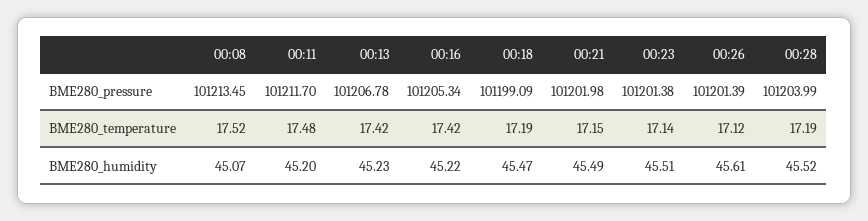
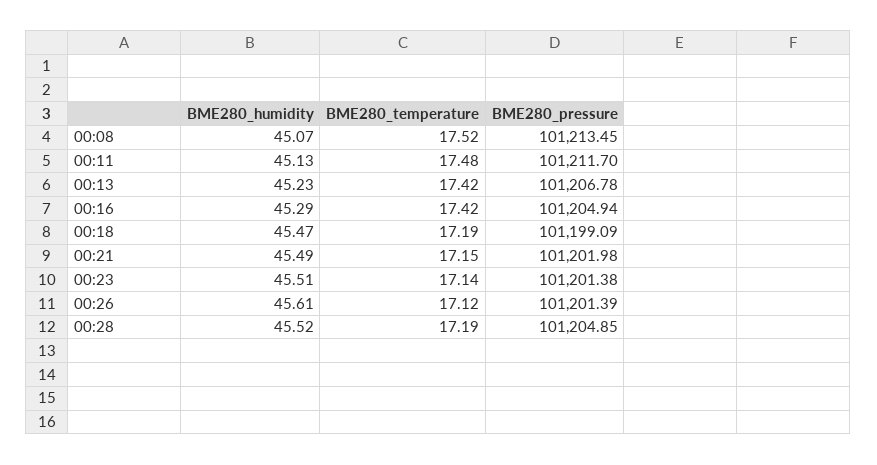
  {
    "00:08": {
      "BME280_pressure": 101213.45,
      "BME280_temperature": 17.52,
      "BME280_humidity": 45.07
    },
    "00:11": {
      "BME280_pressure": 101211.7,
      "BME280_temperature": 17.48,
-     "BME280_humidity": 45.2
+     "BME280_humidity": 45.13
    },
    "00:13": {
      "BME280_pressure": 101206.78,
      "BME280_temperature": 17.42,
      "BME280_humidity": 45.23
    },
    "00:16": {
-     "BME280_pressure": 101205.34,
+     "BME280_pressure": 101204.94,
      "BME280_temperature": 17.42,
-     "BME280_humidity": 45.22
+     "BME280_humidity": 45.29
    },
    "00:18": {
      "BME280_pressure": 101199.09,
      "BME280_temperature": 17.19,
      "BME280_humidity": 45.47
    },
    "00:21": {
      "BME280_pressure": 101201.98,
      "BME280_temperature": 17.15,
      "BME280_humidity": 45.49
    },
    "00:23": {
      "BME280_pressure": 101201.38,
      "BME280_temperature": 17.14,
      "BME280_humidity": 45.51
    },
    "00:26": {
      "BME280_pressure": 101201.39,
      "BME280_temperature": 17.12,
      "BME280_humidity": 45.61
    },
    "00:28": {
-     "BME280_pressure": 101203.99,
+     "BME280_pressure": 101204.85,
      "BME280_temperature": 17.19,
      "BME280_humidity": 45.52
    }
  }

